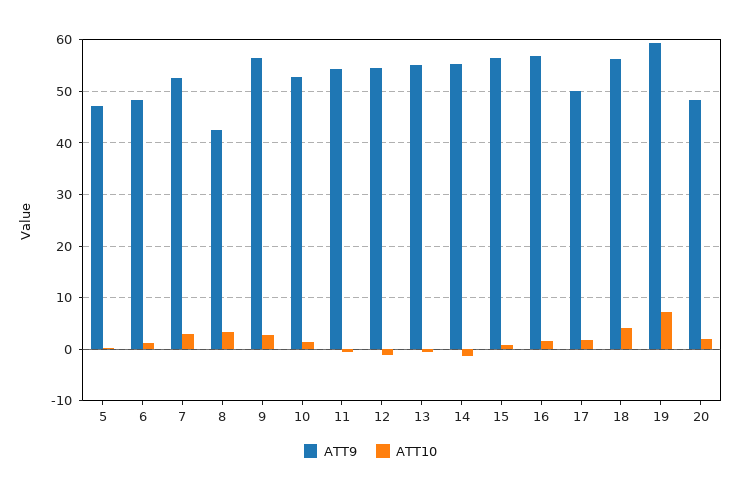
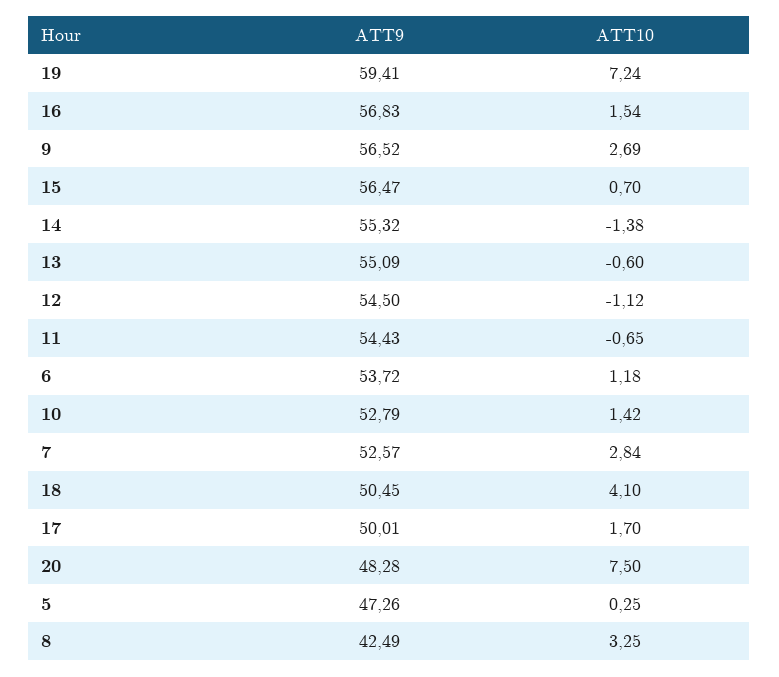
  {
    "ATT9": {
      "5": 47.26,
-     "6": 48,
+     "6": 53.72,
      "7": 52.57,
      "8": 42.49,
      "9": 56.52,
      "10": 52.79,
      "11": 54.43,
      "12": 54.5,
      "13": 55.09,
      "14": 55.32,
      "15": 56.47,
      "16": 56.83,
      "17": 50.01,
-     "18": 56,
+     "18": 50.45,
      "19": 59.41,
      "20": 48.28
    },
    "ATT10": {
      "5": 0.25,
      "6": 1.18,
      "7": 2.84,
      "8": 3.25,
      "9": 2.69,
      "10": 1.42,
      "11": -0.65,
      "12": -1.12,
      "13": -0.6,
      "14": -1.38,
      "15": 0.7,
      "16": 1.54,
      "17": 1.7,
      "18": 4.1,
      "19": 7.24,
-     "20": 2
+     "20": 7.5
    }
  }

